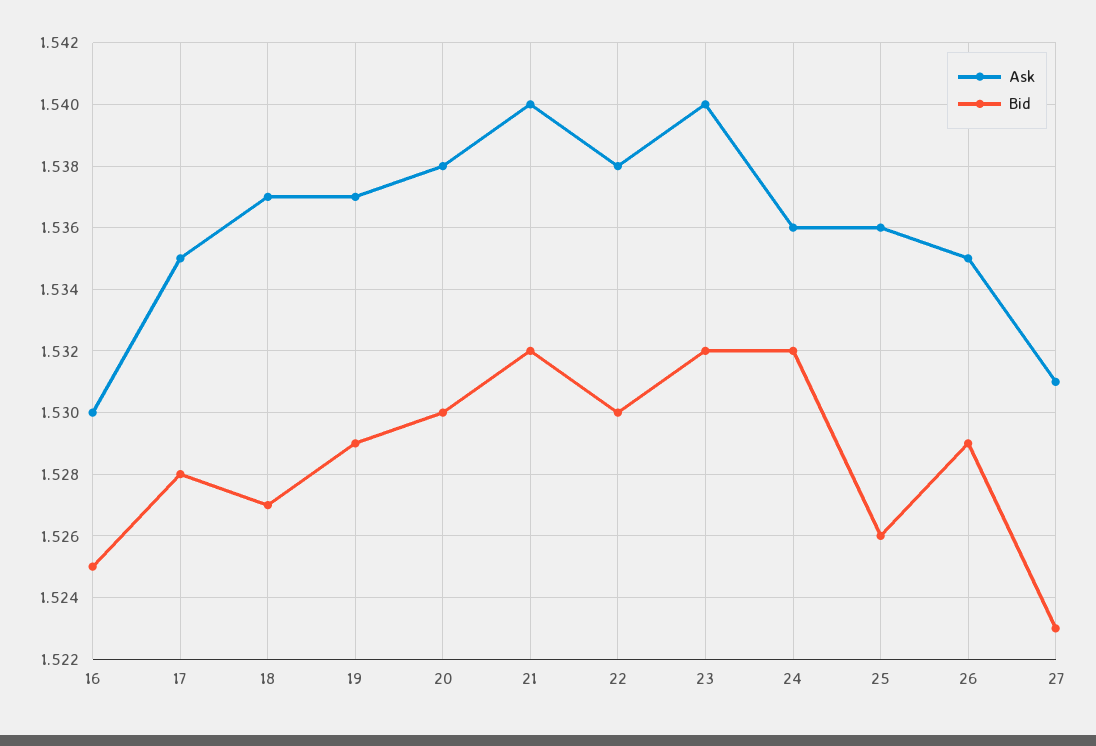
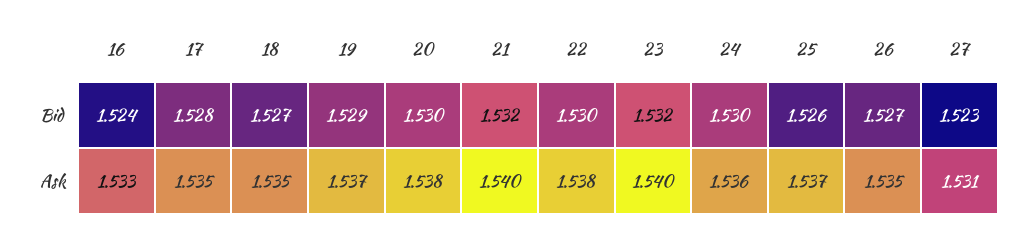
  {
    "Ask": {
-     "16": 1.53,
+     "16": 1.533,
      "17": 1.535,
-     "18": 1.537,
+     "18": 1.535,
      "19": 1.537,
      "20": 1.538,
      "21": 1.54,
      "22": 1.538,
      "23": 1.54,
      "24": 1.536,
-     "25": 1.536,
+     "25": 1.537,
      "26": 1.535,
      "27": 1.531
    },
    "Bid": {
-     "16": 1.525,
+     "16": 1.524,
      "17": 1.528,
      "18": 1.527,
      "19": 1.529,
      "20": 1.53,
      "21": 1.532,
      "22": 1.53,
      "23": 1.532,
-     "24": 1.532,
+     "24": 1.53,
      "25": 1.526,
-     "26": 1.529,
+     "26": 1.527,
      "27": 1.523
    }
  }

